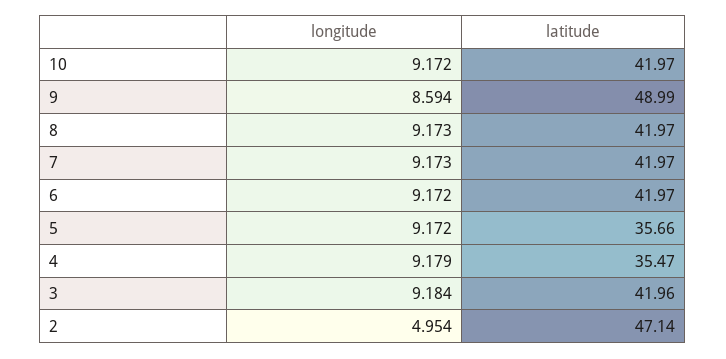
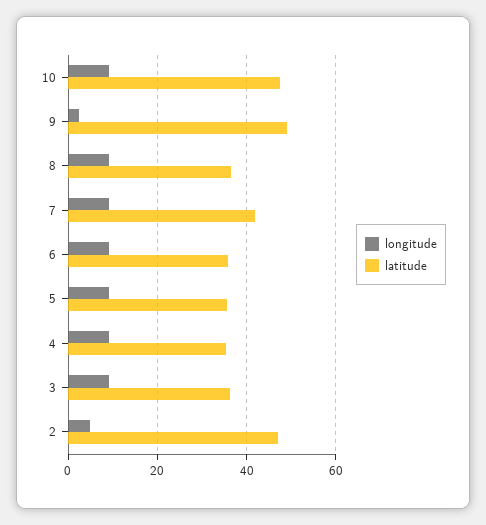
  {
    "longitude": {
      "10": 9.172,
-     "9": 8.594,
+     "9": 2,
      "8": 9.173,
      "7": 9.173,
      "6": 9.172,
      "5": 9.172,
      "4": 9.179,
      "3": 9.184,
      "2": 4.954
    },
    "latitude": {
-     "10": 41.97,
+     "10": 48,
      "9": 48.99,
-     "8": 41.97,
+     "8": 36,
      "7": 41.97,
-     "6": 41.97,
+     "6": 36,
      "5": 35.66,
      "4": 35.47,
-     "3": 41.96,
+     "3": 36,
      "2": 47.14
    }
  }

